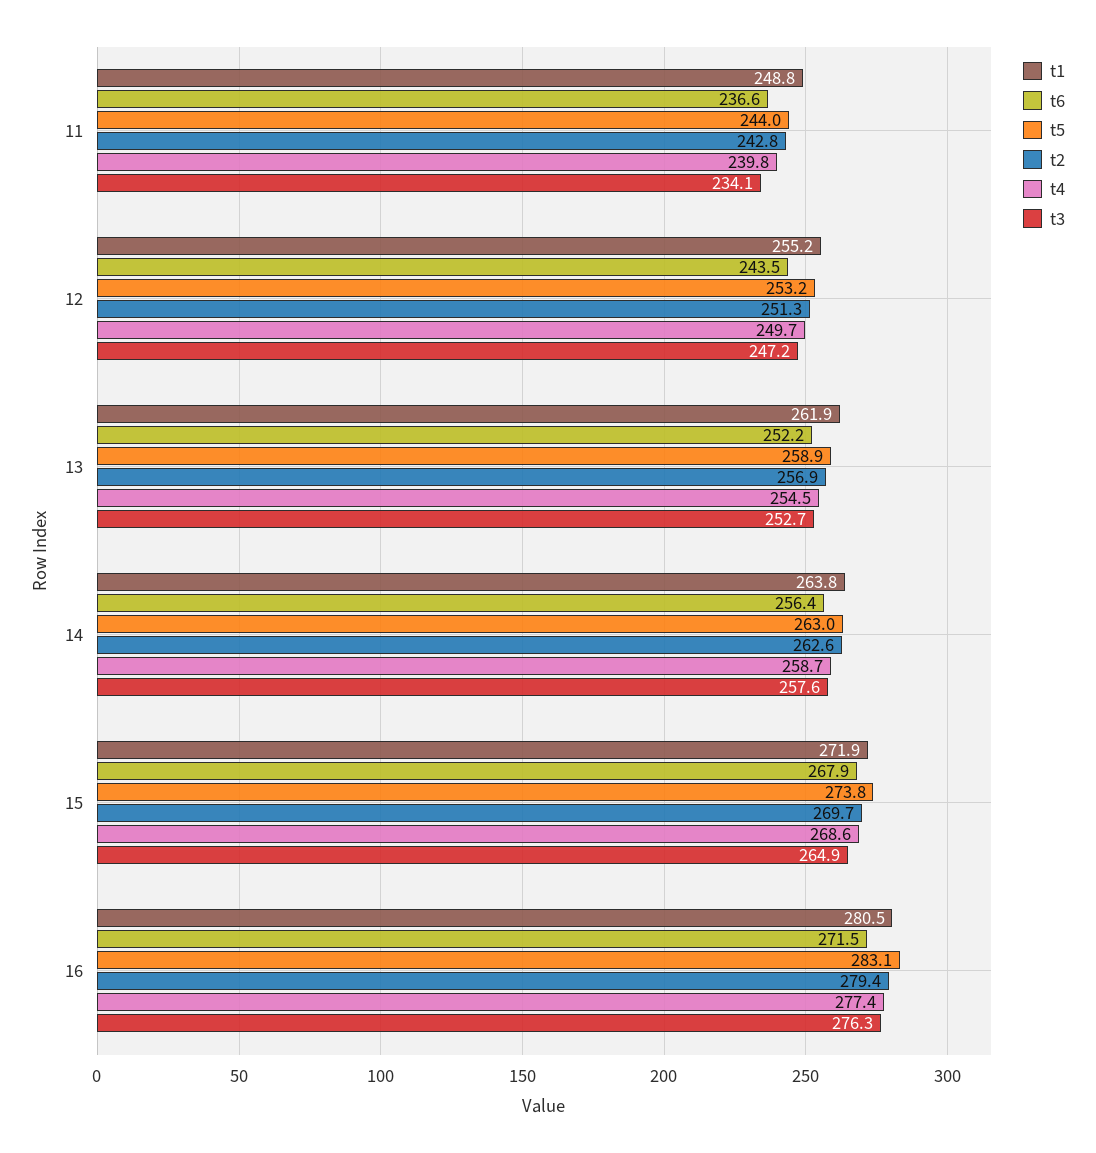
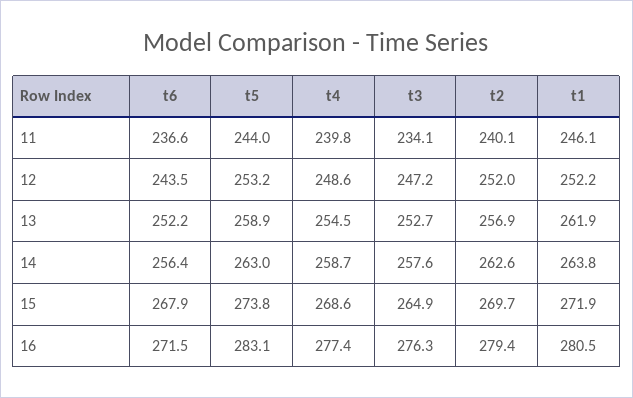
  {
    "t1": {
-     "11": 248.8,
+     "11": 246.1,
-     "12": 255.2,
+     "12": 252.2,
      "13": 261.9,
      "14": 263.8,
      "15": 271.9,
      "16": 280.5
    },
    "t6": {
      "11": 236.6,
      "12": 243.5,
      "13": 252.2,
      "14": 256.4,
      "15": 267.9,
      "16": 271.5
    },
    "t5": {
      "11": 244,
      "12": 253.2,
      "13": 258.9,
      "14": 263,
      "15": 273.8,
      "16": 283.1
    },
    "t2": {
-     "11": 242.8,
+     "11": 240.1,
-     "12": 251.3,
+     "12": 252,
      "13": 256.9,
      "14": 262.6,
      "15": 269.7,
      "16": 279.4
    },
    "t4": {
      "11": 239.8,
-     "12": 249.7,
+     "12": 248.6,
      "13": 254.5,
      "14": 258.7,
      "15": 268.6,
      "16": 277.4
    },
    "t3": {
      "11": 234.1,
      "12": 247.2,
      "13": 252.7,
      "14": 257.6,
      "15": 264.9,
      "16": 276.3
    }
  }

